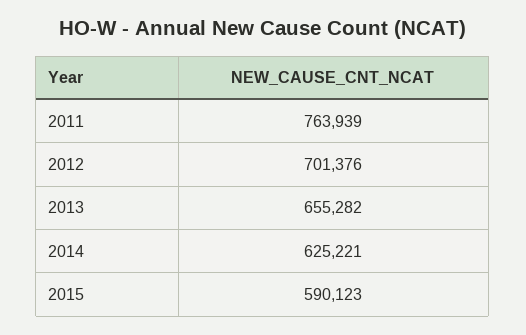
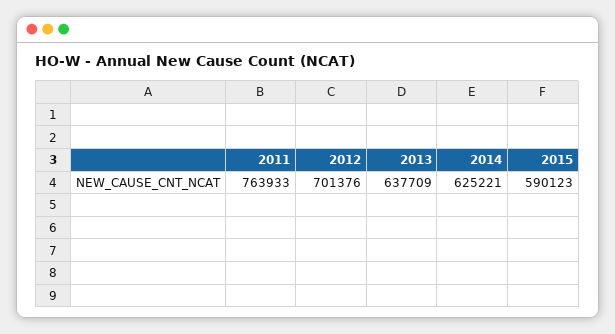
  {
-   "2011": 763939,
+   "2011": 763933,
    "2012": 701376,
-   "2013": 655282,
+   "2013": 637709,
    "2014": 625221,
    "2015": 590123
  }

